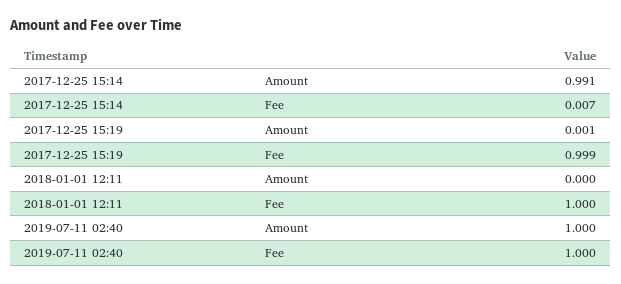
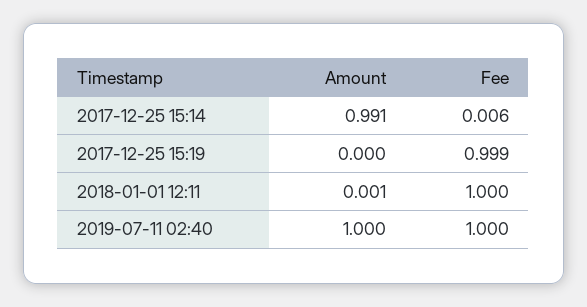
  {
    "2017-12-25 15:14": {
      "Amount": 0.991,
-     "Fee": 0.007
+     "Fee": 0.006
    },
    "2017-12-25 15:19": {
-     "Amount": 0.001,
+     "Amount": 0,
      "Fee": 0.999
    },
    "2018-01-01 12:11": {
-     "Amount": 0,
+     "Amount": 0.001,
      "Fee": 1
    },
    "2019-07-11 02:40": {
      "Amount": 1,
      "Fee": 1
    }
  }

